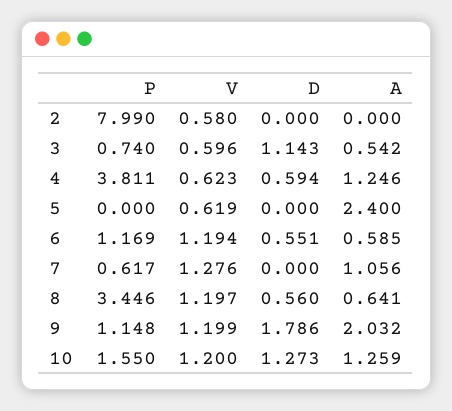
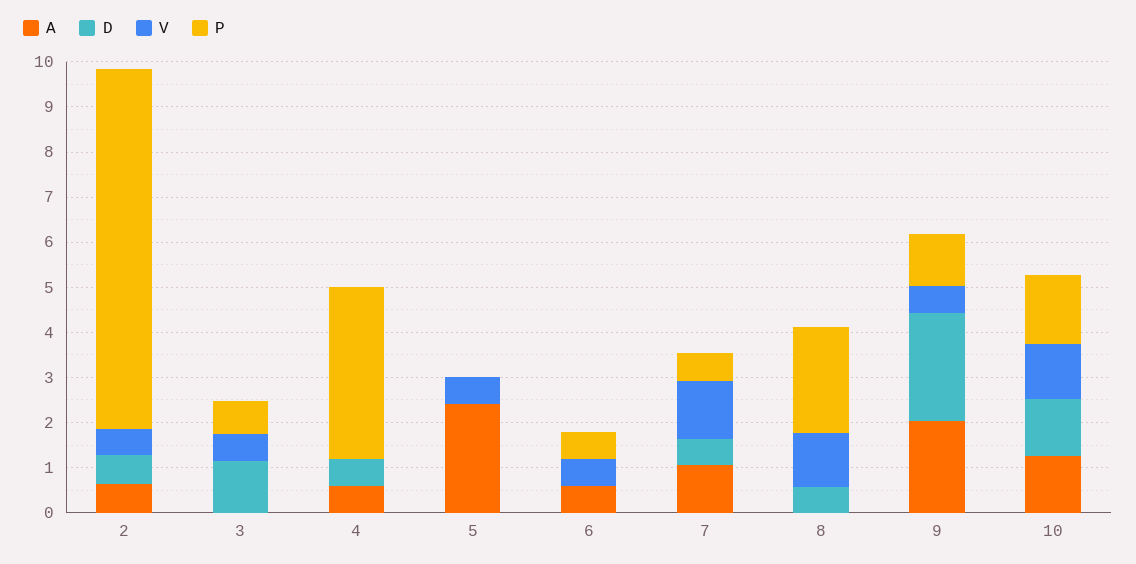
  {
    "P": {
      "2": 7.99,
      "3": 0.74,
      "4": 3.811,
      "5": 0,
-     "6": 1.169,
+     "6": 0.6,
      "7": 0.617,
-     "8": 3.446,
+     "8": 2.4,
      "9": 1.148,
      "10": 1.55
    },
    "V": {
      "2": 0.58,
      "3": 0.596,
-     "4": 0.623,
+     "4": 0,
      "5": 0.619,
-     "6": 1.194,
+     "6": 0.6,
      "7": 1.276,
      "8": 1.197,
-     "9": 1.199,
+     "9": 0.6,
      "10": 1.2
    },
    "D": {
-     "2": 0,
+     "2": 0.6,
      "3": 1.143,
      "4": 0.594,
      "5": 0,
-     "6": 0.551,
+     "6": 0,
-     "7": 0,
+     "7": 0.6,
      "8": 0.56,
-     "9": 1.786,
+     "9": 2.4,
      "10": 1.273
    },
    "A": {
-     "2": 0,
+     "2": 0.6,
-     "3": 0.542,
+     "3": 0,
-     "4": 1.246,
+     "4": 0.6,
      "5": 2.4,
      "6": 0.585,
      "7": 1.056,
-     "8": 0.641,
+     "8": 0,
      "9": 2.032,
      "10": 1.259
    }
  }

